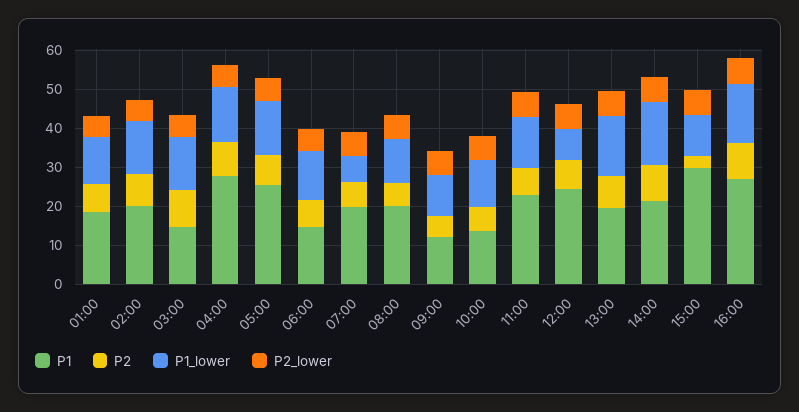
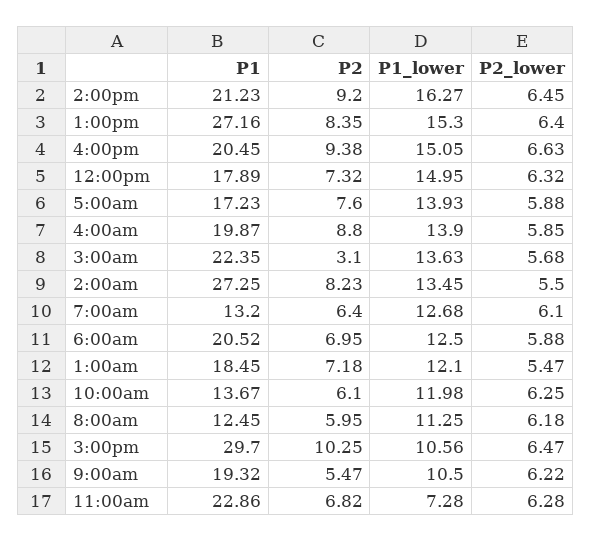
  {
    "P1": {
      "01:00": 18.45,
-     "02:00": 20,
+     "02:00": 27.25,
-     "03:00": 15,
+     "03:00": 22.35,
-     "04:00": 27.5,
+     "04:00": 19.87,
-     "05:00": 25,
+     "05:00": 17.23,
-     "06:00": 15,
+     "06:00": 20.52,
-     "07:00": 20,
+     "07:00": 13.2,
-     "08:00": 20,
+     "08:00": 12.45,
-     "09:00": 12.5,
+     "09:00": 19.32,
      "10:00": 13.67,
      "11:00": 22.86,
-     "12:00": 25,
+     "12:00": 17.89,
-     "13:00": 20,
+     "13:00": 27.16,
      "14:00": 21.23,
      "15:00": 29.7,
-     "16:00": 27.5
+     "16:00": 20.45
    },
    "P2": {
      "01:00": 7.18,
      "02:00": 8.23,
-     "03:00": 10,
+     "03:00": 3.1,
      "04:00": 8.8,
      "05:00": 7.6,
      "06:00": 6.95,
      "07:00": 6.4,
      "08:00": 5.95,
      "09:00": 5.47,
      "10:00": 6.1,
      "11:00": 6.82,
      "12:00": 7.32,
      "13:00": 8.35,
      "14:00": 9.2,
-     "15:00": 2.5,
+     "15:00": 10.25,
      "16:00": 9.38
    },
    "P1_lower": {
      "01:00": 12.1,
      "02:00": 13.45,
      "03:00": 13.63,
      "04:00": 13.9,
      "05:00": 13.93,
      "06:00": 12.5,
-     "07:00": 7.5,
+     "07:00": 12.68,
      "08:00": 11.25,
      "09:00": 10.5,
      "10:00": 11.98,
-     "11:00": 12.5,
+     "11:00": 7.28,
-     "12:00": 7.5,
+     "12:00": 14.95,
      "13:00": 15.3,
      "14:00": 16.27,
      "15:00": 10.56,
      "16:00": 15.05
    },
    "P2_lower": {
      "01:00": 5.47,
      "02:00": 5.5,
      "03:00": 5.68,
      "04:00": 5.85,
      "05:00": 5.88,
      "06:00": 5.88,
      "07:00": 6.1,
      "08:00": 6.18,
      "09:00": 6.22,
      "10:00": 6.25,
      "11:00": 6.28,
      "12:00": 6.32,
      "13:00": 6.4,
      "14:00": 6.45,
      "15:00": 6.47,
      "16:00": 6.63
    }
  }

